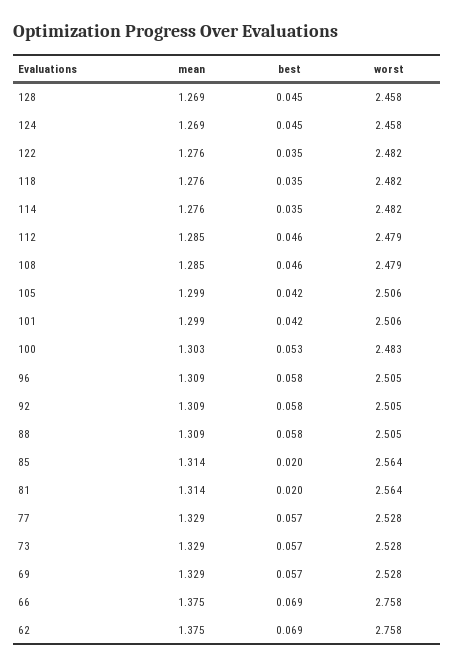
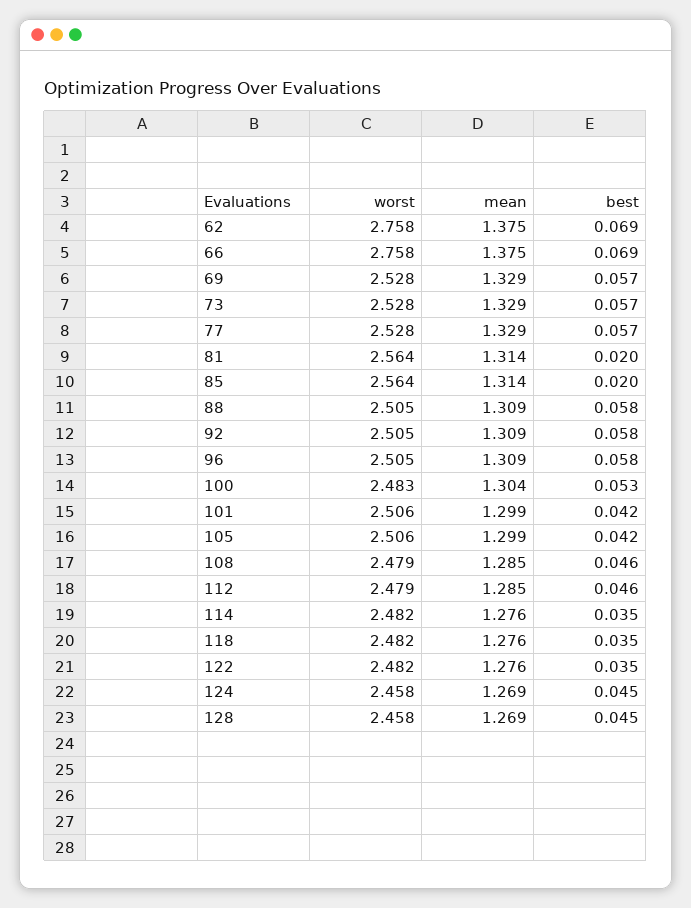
  {
    "mean": {
      "128": 1.269,
      "124": 1.269,
      "122": 1.276,
      "118": 1.276,
      "114": 1.276,
      "112": 1.285,
      "108": 1.285,
      "105": 1.299,
      "101": 1.299,
-     "100": 1.303,
+     "100": 1.304,
      "96": 1.309,
      "92": 1.309,
      "88": 1.309,
      "85": 1.314,
      "81": 1.314,
      "77": 1.329,
      "73": 1.329,
      "69": 1.329,
      "66": 1.375,
      "62": 1.375
    },
    "best": {
      "128": 0.045,
      "124": 0.045,
      "122": 0.035,
      "118": 0.035,
      "114": 0.035,
      "112": 0.046,
      "108": 0.046,
      "105": 0.042,
      "101": 0.042,
      "100": 0.053,
      "96": 0.058,
      "92": 0.058,
      "88": 0.058,
      "85": 0.02,
      "81": 0.02,
      "77": 0.057,
      "73": 0.057,
      "69": 0.057,
      "66": 0.069,
      "62": 0.069
    },
    "worst": {
      "128": 2.458,
      "124": 2.458,
      "122": 2.482,
      "118": 2.482,
      "114": 2.482,
      "112": 2.479,
      "108": 2.479,
      "105": 2.506,
      "101": 2.506,
      "100": 2.483,
      "96": 2.505,
      "92": 2.505,
      "88": 2.505,
      "85": 2.564,
      "81": 2.564,
      "77": 2.528,
      "73": 2.528,
      "69": 2.528,
      "66": 2.758,
      "62": 2.758
    }
  }

